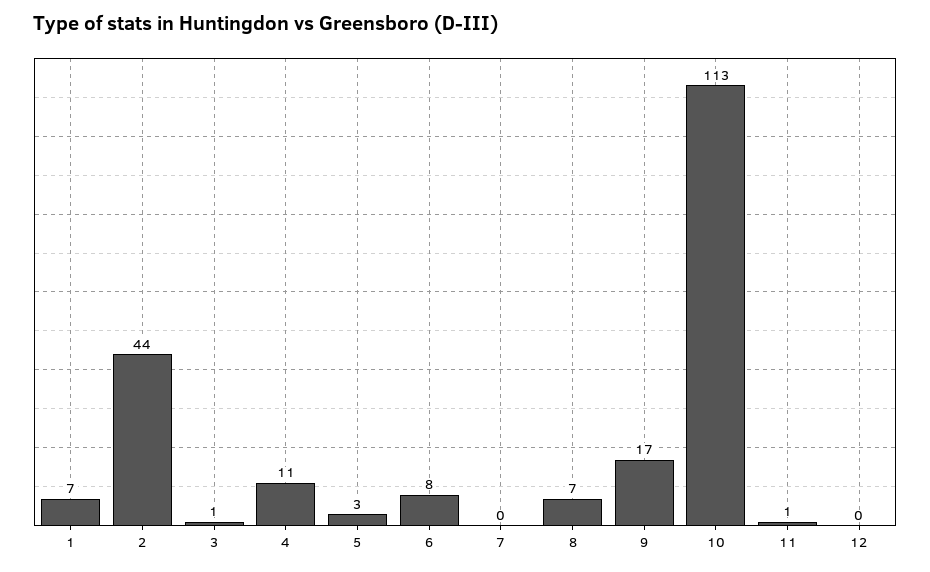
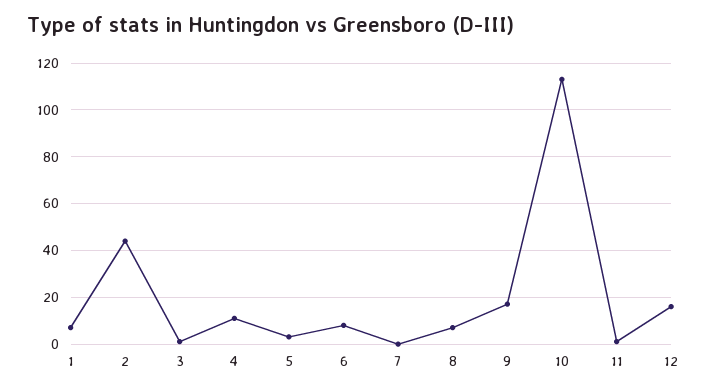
  {
    "1": 7,
    "2": 44,
    "3": 1,
    "4": 11,
    "5": 3,
    "6": 8,
    "7": 0,
    "8": 7,
    "9": 17,
    "10": 113,
    "11": 1,
-   "12": 0
+   "12": 15
  }

